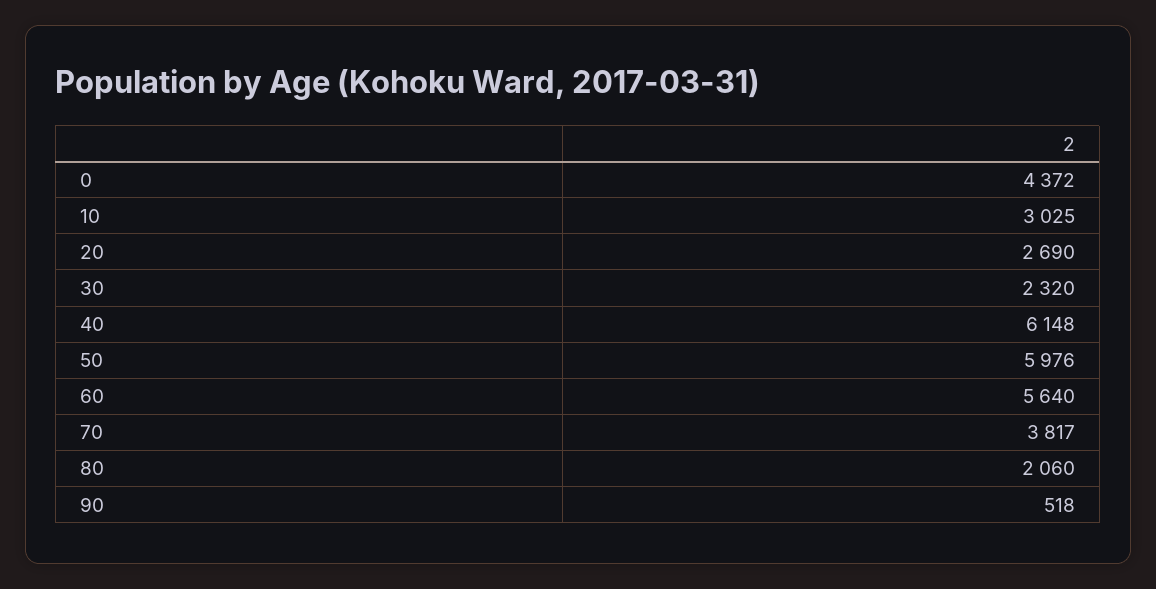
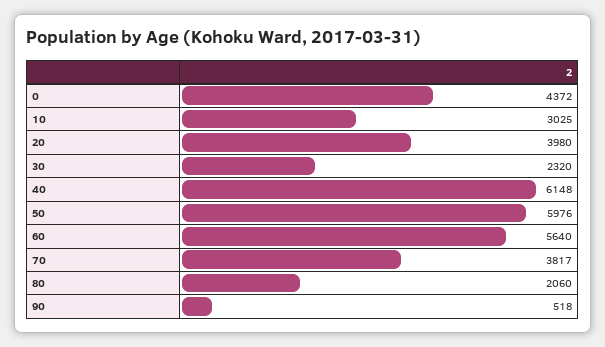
  {
    "0": 4372,
    "10": 3025,
-   "20": 2690,
+   "20": 3980,
    "30": 2320,
    "40": 6148,
    "50": 5976,
    "60": 5640,
    "70": 3817,
    "80": 2060,
    "90": 518
  }

